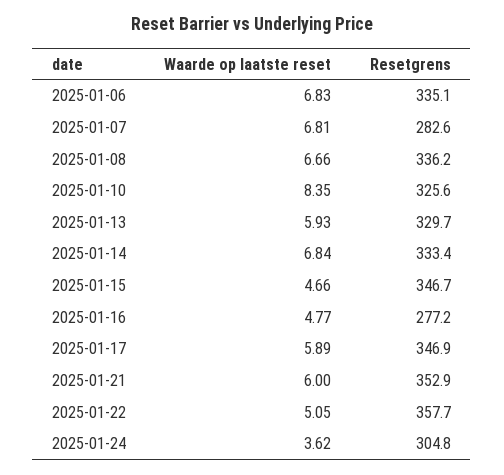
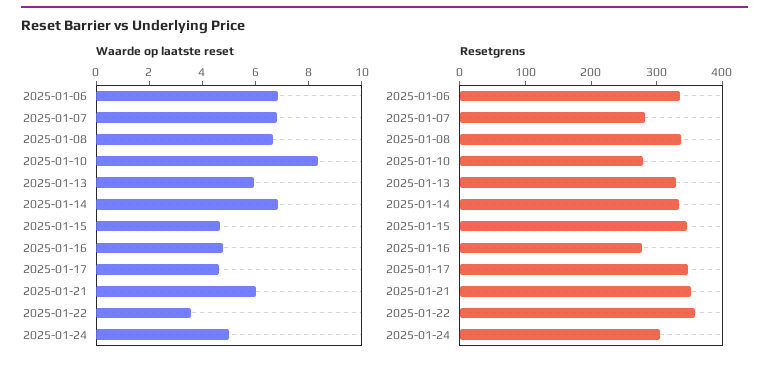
  {
    "Waarde op laatste reset": {
      "2025-01-06": 6.83,
      "2025-01-07": 6.81,
      "2025-01-08": 6.66,
      "2025-01-10": 8.35,
      "2025-01-13": 5.93,
      "2025-01-14": 6.84,
      "2025-01-15": 4.66,
      "2025-01-16": 4.77,
-     "2025-01-17": 5.89,
+     "2025-01-17": 4.5,
      "2025-01-21": 6,
-     "2025-01-22": 5.05,
+     "2025-01-22": 3.5,
-     "2025-01-24": 3.62
+     "2025-01-24": 5
    },
    "Resetgrens": {
      "2025-01-06": 335.1,
      "2025-01-07": 282.6,
      "2025-01-08": 336.2,
-     "2025-01-10": 325.6,
+     "2025-01-10": 280,
      "2025-01-13": 329.7,
      "2025-01-14": 333.4,
      "2025-01-15": 346.7,
      "2025-01-16": 277.2,
      "2025-01-17": 346.9,
      "2025-01-21": 352.9,
      "2025-01-22": 357.7,
      "2025-01-24": 304.8
    }
  }

